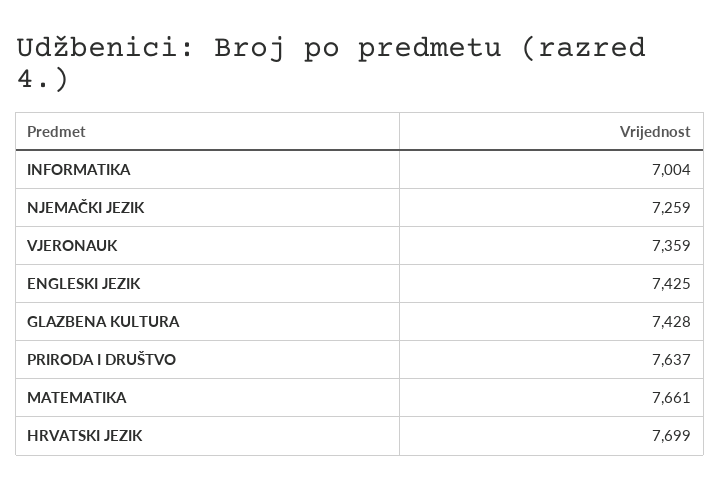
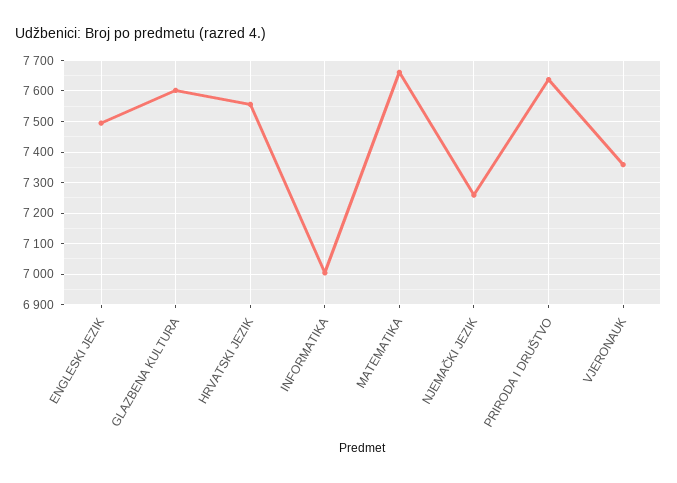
  {
    "INFORMATIKA": 7004,
    "NJEMAČKI JEZIK": 7259,
    "VJERONAUK": 7359,
-   "ENGLESKI JEZIK": 7425,
+   "ENGLESKI JEZIK": 7500,
-   "GLAZBENA KULTURA": 7428,
+   "GLAZBENA KULTURA": 7600,
    "PRIRODA I DRUŠTVO": 7637,
    "MATEMATIKA": 7661,
-   "HRVATSKI JEZIK": 7699
+   "HRVATSKI JEZIK": 7560
  }

